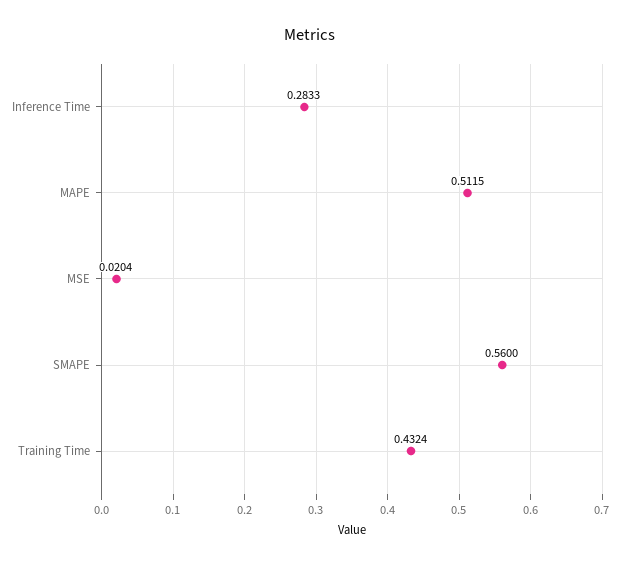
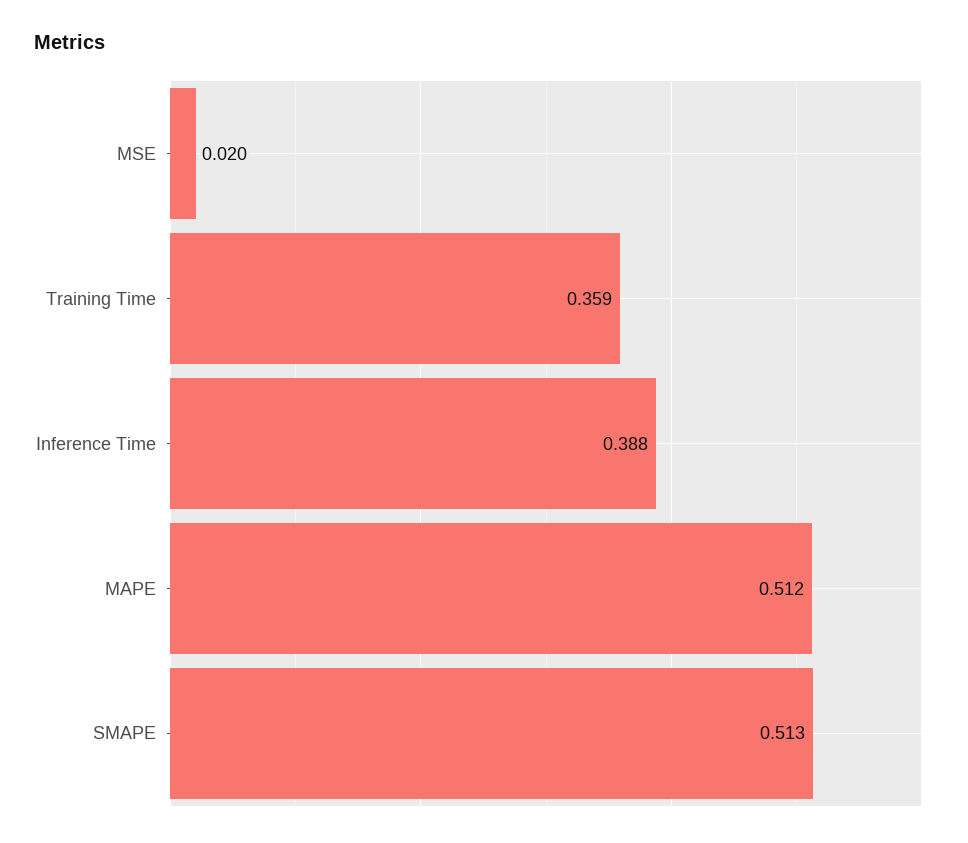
  {
-   "Inference Time": 0.2833,
+   "Inference Time": 0.388,
    "MAPE": 0.5115,
    "MSE": 0.0204,
-   "SMAPE": 0.56,
+   "SMAPE": 0.513,
-   "Training Time": 0.4324
+   "Training Time": 0.359
  }

